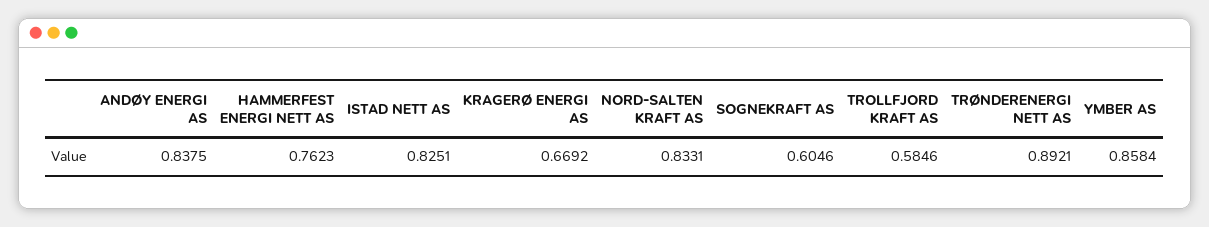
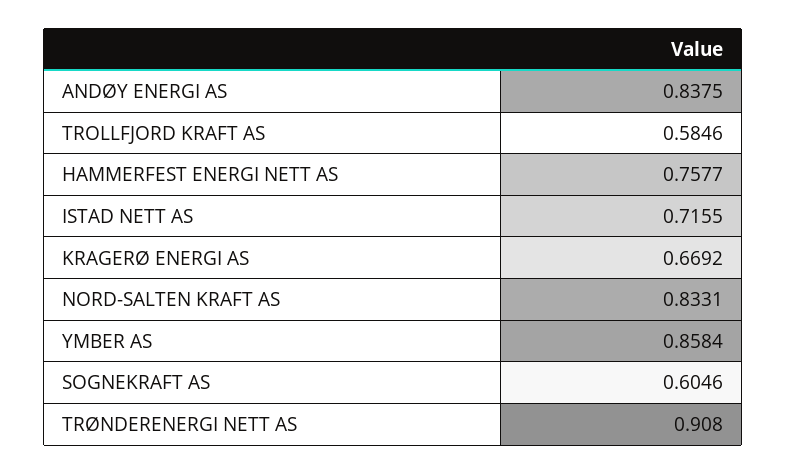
  {
    "ANDØY ENERGI AS": 0.8375,
-   "HAMMERFEST ENERGI NETT AS": 0.7623,
+   "HAMMERFEST ENERGI NETT AS": 0.7577,
-   "ISTAD NETT AS": 0.8251,
+   "ISTAD NETT AS": 0.7155,
    "KRAGERØ ENERGI AS": 0.6692,
    "NORD-SALTEN KRAFT AS": 0.8331,
    "SOGNEKRAFT AS": 0.6046,
    "TROLLFJORD KRAFT AS": 0.5846,
-   "TRØNDERENERGI NETT AS": 0.8921,
+   "TRØNDERENERGI NETT AS": 0.908,
    "YMBER AS": 0.8584
  }

